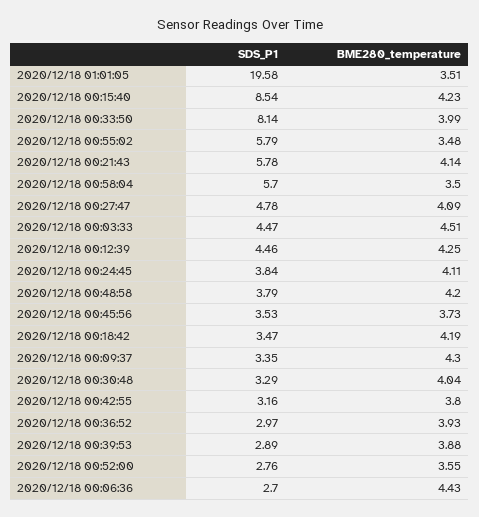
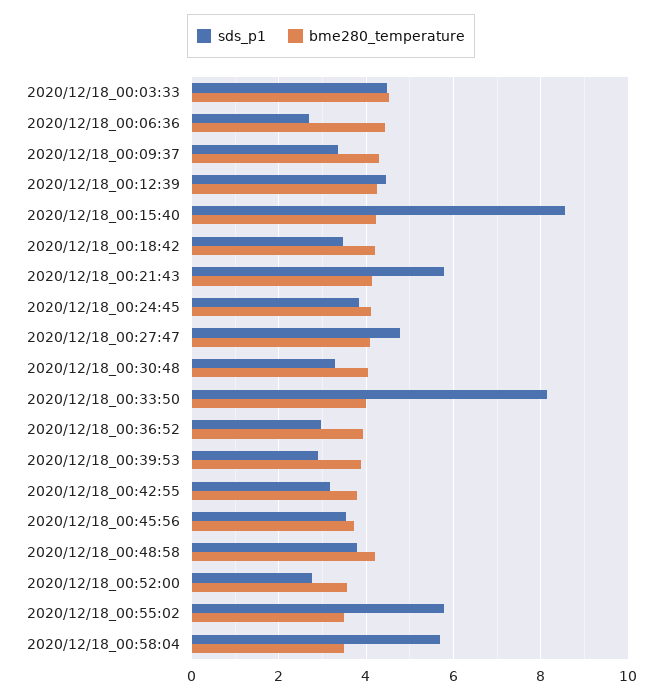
  {
    "SDS_P1": {
-     "2020/12/18 01:01:05": 19.58,
      "2020/12/18 00:15:40": 8.54,
      "2020/12/18 00:33:50": 8.14,
      "2020/12/18 00:55:02": 5.79,
      "2020/12/18 00:21:43": 5.78,
      "2020/12/18 00:58:04": 5.7,
      "2020/12/18 00:27:47": 4.78,
      "2020/12/18 00:03:33": 4.47,
      "2020/12/18 00:12:39": 4.46,
      "2020/12/18 00:24:45": 3.84,
      "2020/12/18 00:48:58": 3.79,
      "2020/12/18 00:45:56": 3.53,
      "2020/12/18 00:18:42": 3.47,
      "2020/12/18 00:09:37": 3.35,
      "2020/12/18 00:30:48": 3.29,
      "2020/12/18 00:42:55": 3.16,
      "2020/12/18 00:36:52": 2.97,
      "2020/12/18 00:39:53": 2.89,
      "2020/12/18 00:52:00": 2.76,
      "2020/12/18 00:06:36": 2.7
    },
    "BME280_temperature": {
-     "2020/12/18 01:01:05": 3.51,
      "2020/12/18 00:15:40": 4.23,
      "2020/12/18 00:33:50": 3.99,
      "2020/12/18 00:55:02": 3.48,
      "2020/12/18 00:21:43": 4.14,
      "2020/12/18 00:58:04": 3.5,
      "2020/12/18 00:27:47": 4.09,
      "2020/12/18 00:03:33": 4.51,
      "2020/12/18 00:12:39": 4.25,
      "2020/12/18 00:24:45": 4.11,
      "2020/12/18 00:48:58": 4.2,
      "2020/12/18 00:45:56": 3.73,
      "2020/12/18 00:18:42": 4.19,
      "2020/12/18 00:09:37": 4.3,
      "2020/12/18 00:30:48": 4.04,
      "2020/12/18 00:42:55": 3.8,
      "2020/12/18 00:36:52": 3.93,
      "2020/12/18 00:39:53": 3.88,
      "2020/12/18 00:52:00": 3.55,
      "2020/12/18 00:06:36": 4.43
    }
  }

